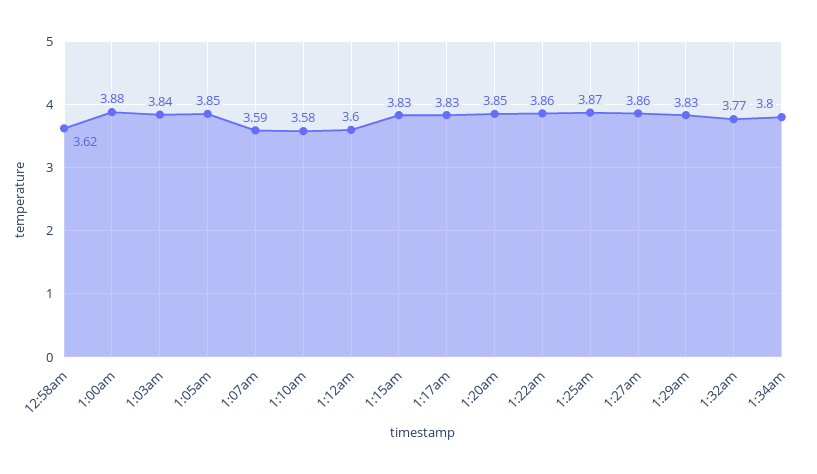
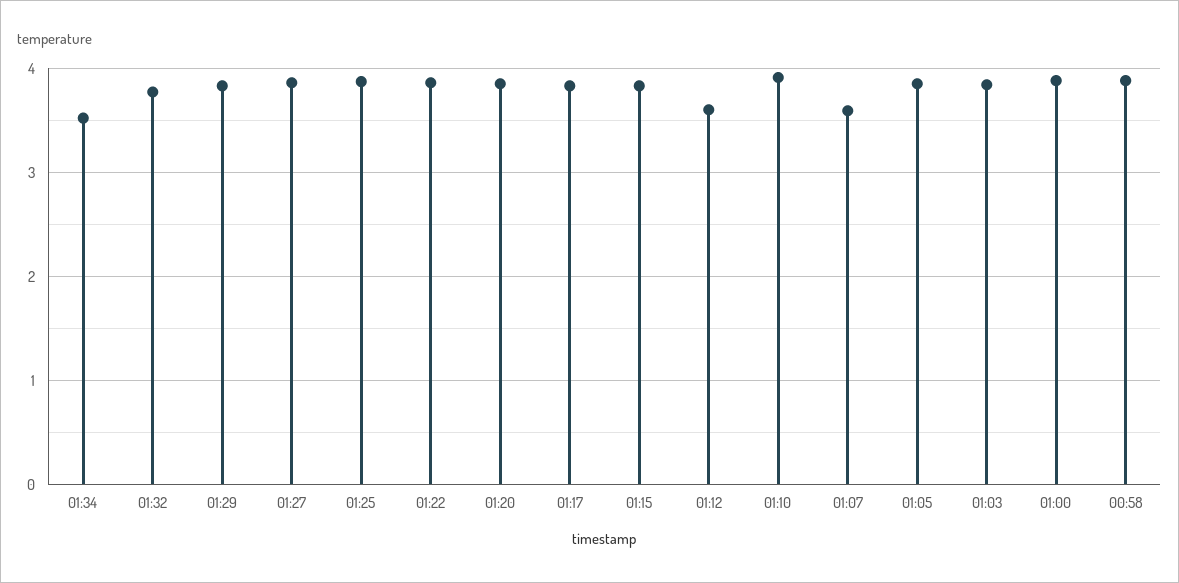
  {
-   "12:58am": 3.62,
+   "12:58am": 3.9,
    "1:00am": 3.88,
    "1:03am": 3.84,
    "1:05am": 3.85,
    "1:07am": 3.59,
-   "1:10am": 3.58,
+   "1:10am": 3.9,
    "1:12am": 3.6,
    "1:15am": 3.83,
    "1:17am": 3.83,
    "1:20am": 3.85,
    "1:22am": 3.86,
    "1:25am": 3.87,
    "1:27am": 3.86,
    "1:29am": 3.83,
    "1:32am": 3.77,
-   "1:34am": 3.8
+   "1:34am": 3.5
  }

